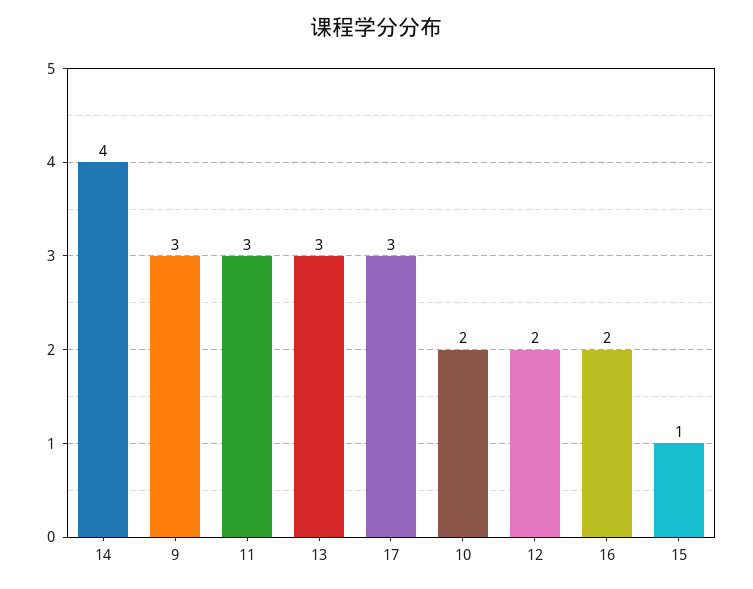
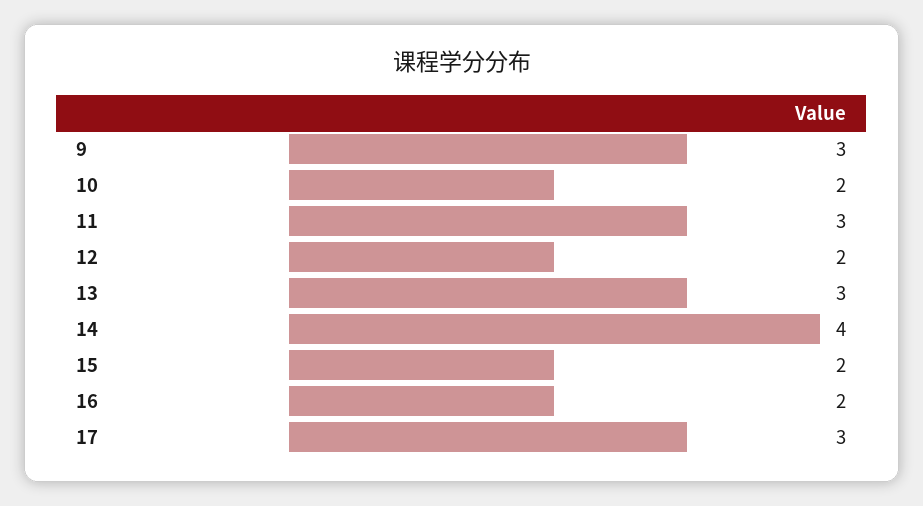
  {
    "14": 4,
    "9": 3,
    "11": 3,
    "13": 3,
    "17": 3,
    "10": 2,
    "12": 2,
    "16": 2,
-   "15": 1
+   "15": 2
  }

